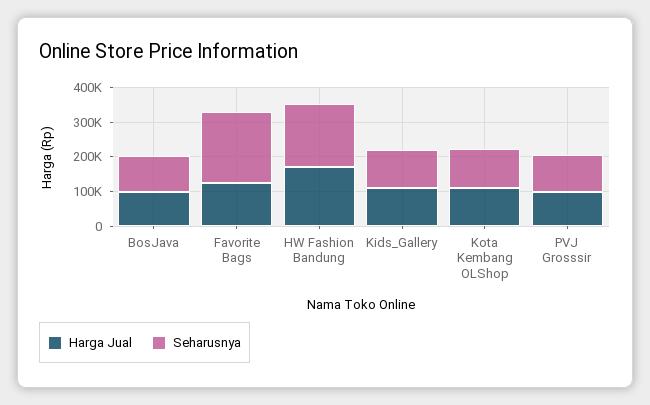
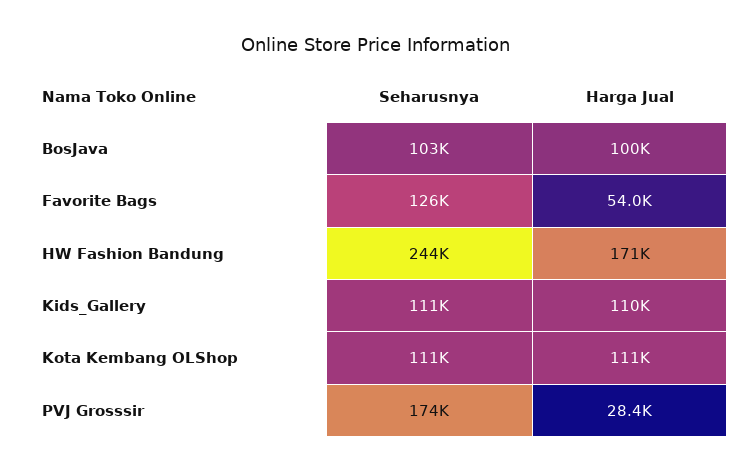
  {
    "Harga Jual": {
      "BosJava": 100000,
-     "Favorite Bags": 125000,
+     "Favorite Bags": 54000,
      "HW Fashion Bandung": 171000,
      "Kids_Gallery": 110000,
      "Kota Kembang OLShop": 111000,
-     "PVJ Grosssir": 100000
+     "PVJ Grosssir": 28400
    },
    "Seharusnya": {
      "BosJava": 103000,
-     "Favorite Bags": 200000,
+     "Favorite Bags": 126000,
-     "HW Fashion Bandung": 175000,
+     "HW Fashion Bandung": 244000,
      "Kids_Gallery": 111000,
      "Kota Kembang OLShop": 111000,
-     "PVJ Grosssir": 100000
+     "PVJ Grosssir": 174000
    }
  }

